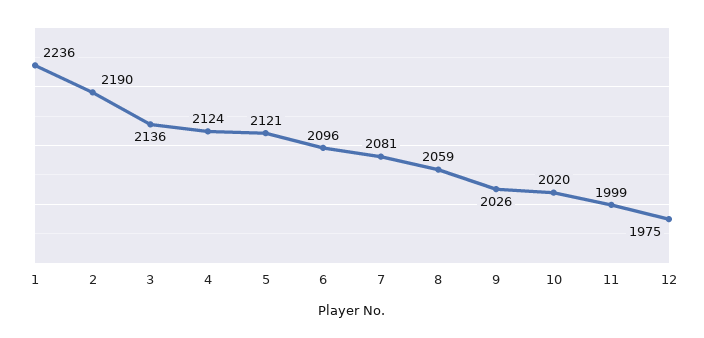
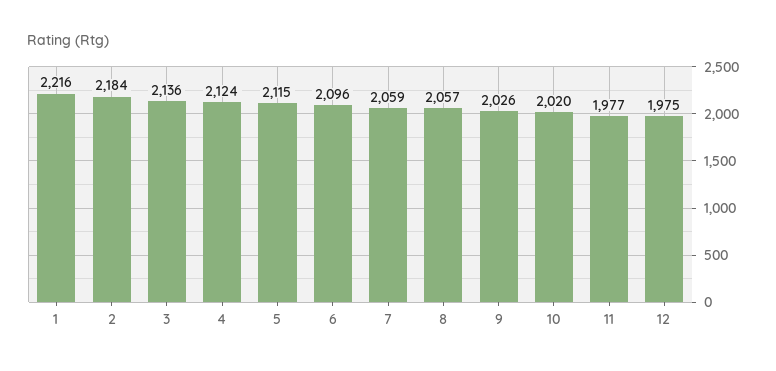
  {
-   "1": 2236,
+   "1": 2216,
-   "2": 2190,
+   "2": 2184,
    "3": 2136,
    "4": 2124,
-   "5": 2121,
+   "5": 2115,
    "6": 2096,
-   "7": 2081,
+   "7": 2059,
-   "8": 2059,
+   "8": 2057,
    "9": 2026,
    "10": 2020,
-   "11": 1999,
+   "11": 1977,
    "12": 1975
  }

